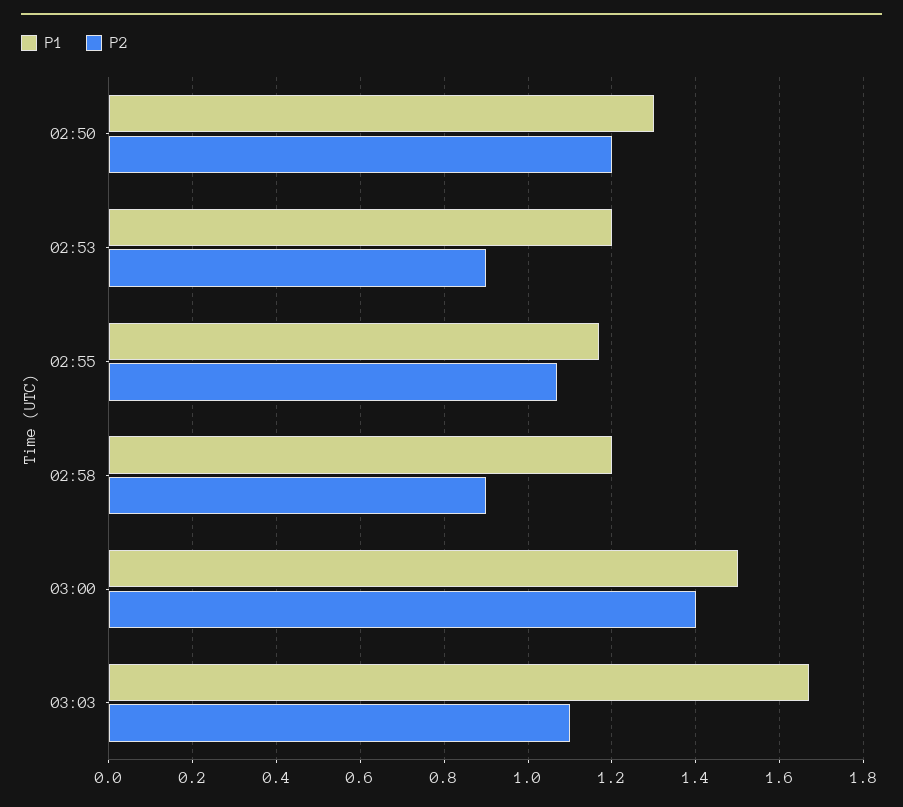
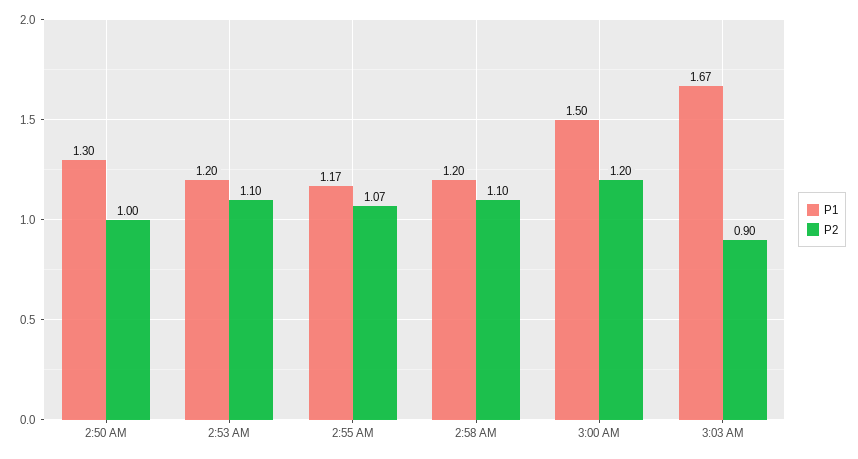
  {
    "P1": {
      "02:50": 1.3,
      "02:53": 1.2,
      "02:55": 1.17,
      "02:58": 1.2,
      "03:00": 1.5,
      "03:03": 1.67
    },
    "P2": {
-     "02:50": 1.2,
+     "02:50": 1,
-     "02:53": 0.9,
+     "02:53": 1.1,
      "02:55": 1.07,
-     "02:58": 0.9,
+     "02:58": 1.1,
-     "03:00": 1.4,
+     "03:00": 1.2,
-     "03:03": 1.1
+     "03:03": 0.9
    }
  }

